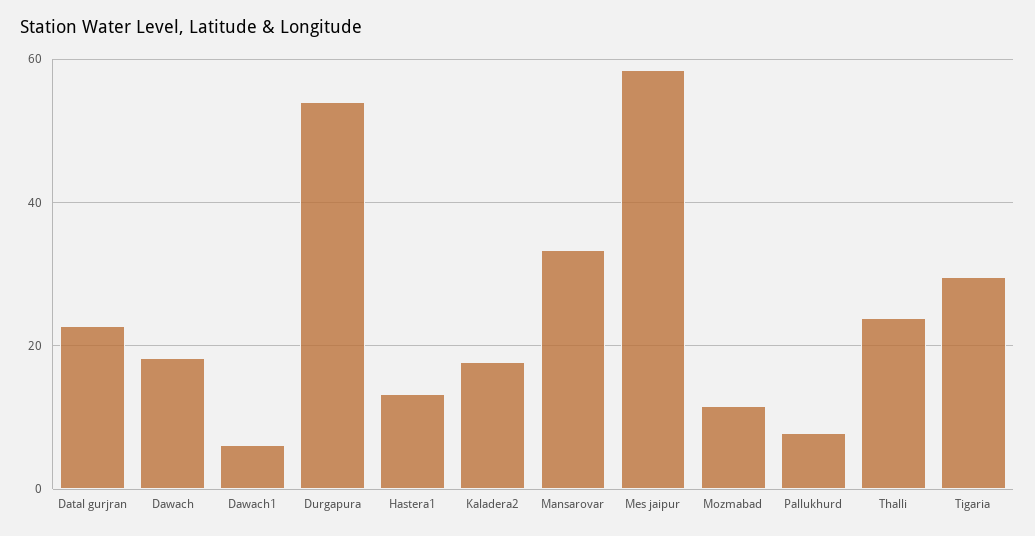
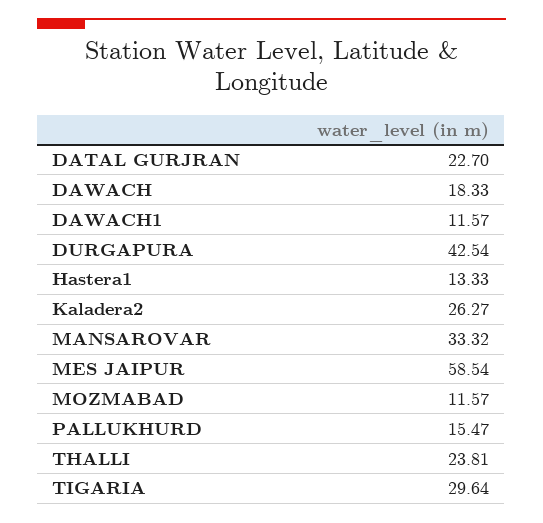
  {
    "Datal gurjran": 22.7,
    "Dawach": 18.33,
-   "Dawach1": 6,
+   "Dawach1": 11.57,
-   "Durgapura": 54,
+   "Durgapura": 42.54,
    "Hastera1": 13.33,
-   "Kaladera2": 18,
+   "Kaladera2": 26.27,
    "Mansarovar": 33.32,
    "Mes jaipur": 58.54,
    "Mozmabad": 11.57,
-   "Pallukhurd": 8,
+   "Pallukhurd": 15.47,
    "Thalli": 23.81,
    "Tigaria": 29.64
  }

